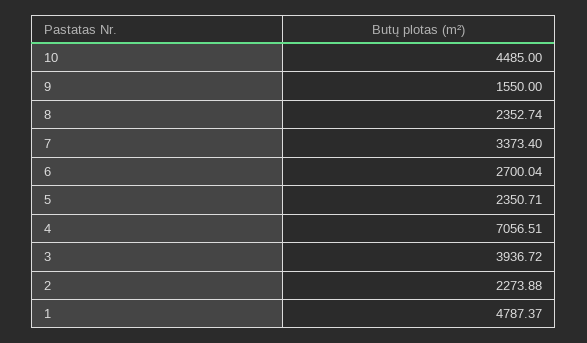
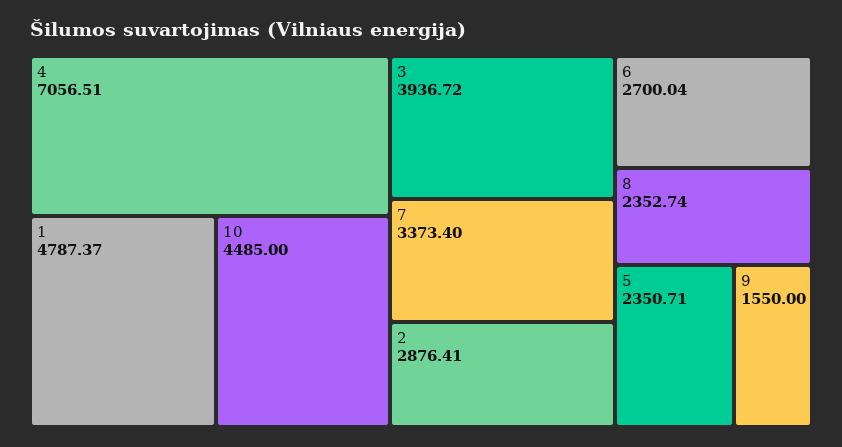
  {
    "10": 4485,
    "9": 1550,
    "8": 2352.74,
    "7": 3373.4,
    "6": 2700.04,
    "5": 2350.71,
    "4": 7056.51,
    "3": 3936.72,
-   "2": 2273.88,
+   "2": 2876.41,
    "1": 4787.37
  }

